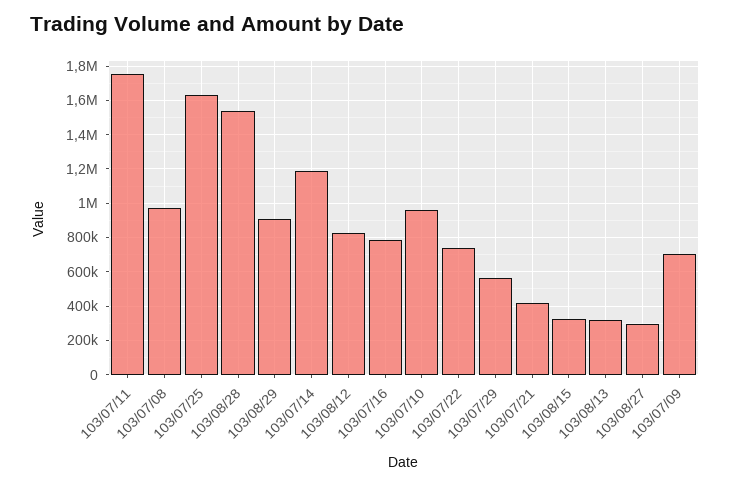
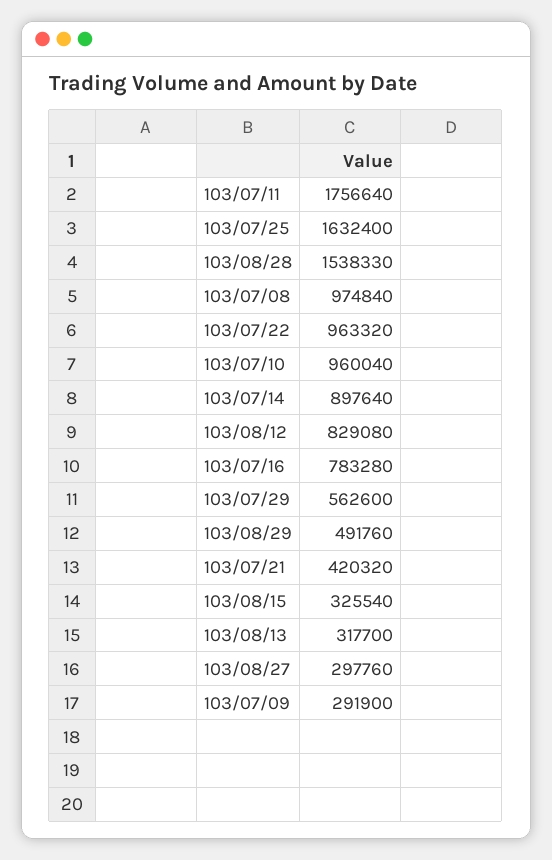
  {
    "103/07/11": 1756640,
    "103/07/08": 974840,
    "103/07/25": 1632400,
    "103/08/28": 1538330,
-   "103/08/29": 900000,
+   "103/08/29": 491760,
-   "103/07/14": 1200000,
+   "103/07/14": 897640,
    "103/08/12": 829080,
    "103/07/16": 783280,
    "103/07/10": 960040,
-   "103/07/22": 750000,
+   "103/07/22": 963320,
    "103/07/29": 562600,
    "103/07/21": 420320,
    "103/08/15": 325540,
    "103/08/13": 317700,
    "103/08/27": 297760,
-   "103/07/09": 700000
+   "103/07/09": 291900
  }

